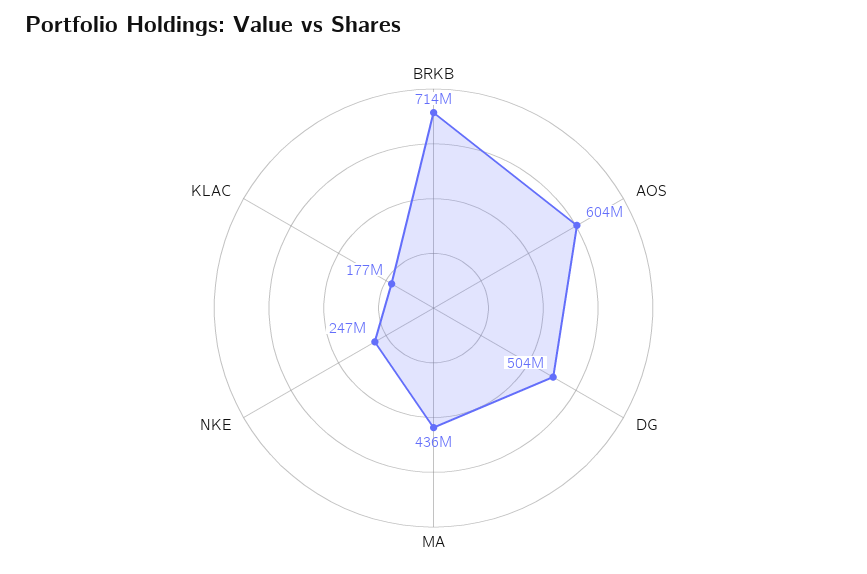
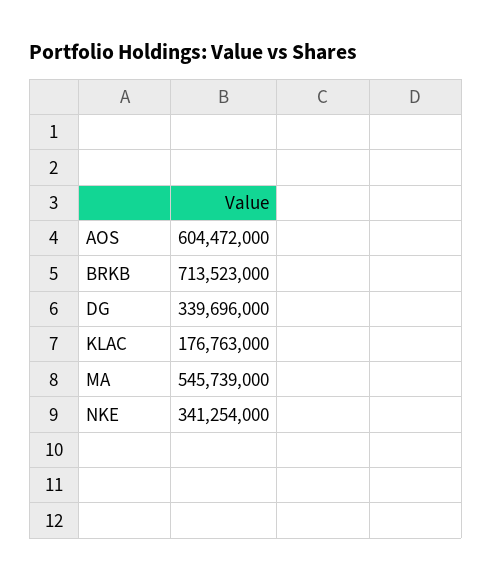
  {
    "BRKB": 713523000,
    "AOS": 604472000,
-   "DG": 504000000,
+   "DG": 339696000,
-   "MA": 436000000,
+   "MA": 545739000,
-   "NKE": 247000000,
+   "NKE": 341254000,
    "KLAC": 176763000
  }

